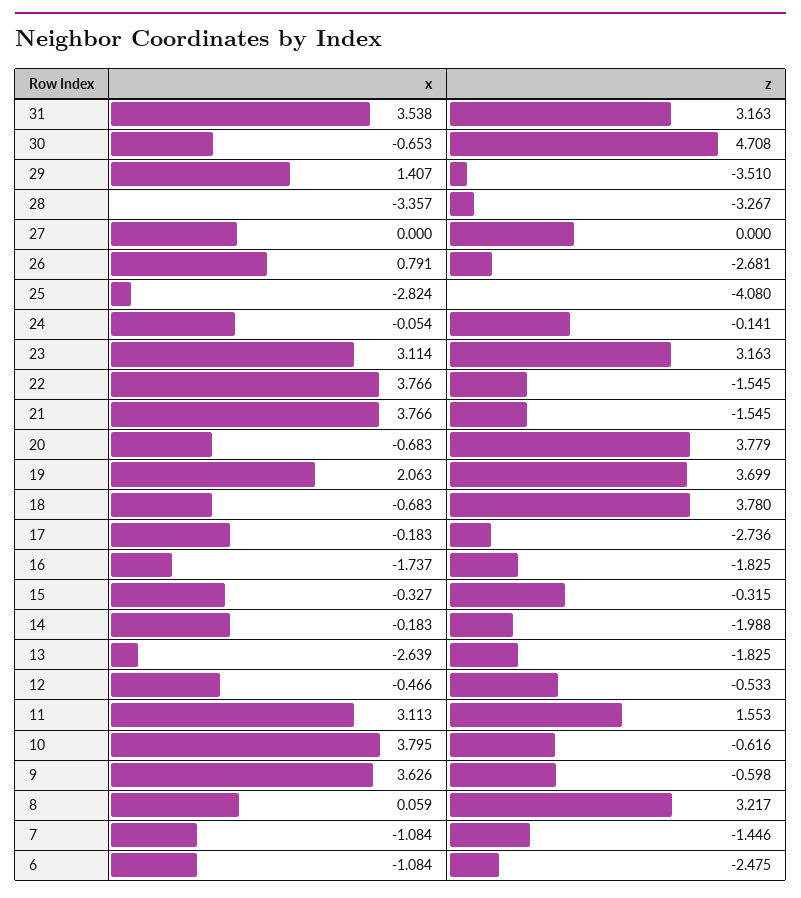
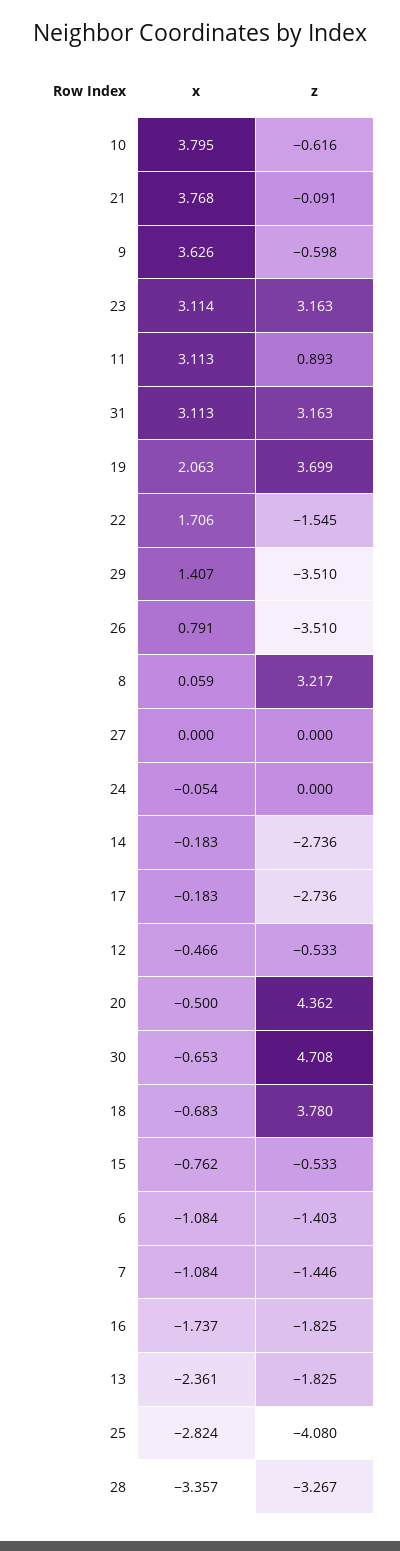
  {
    "x": {
-     "31": 3.538,
+     "31": 3.113,
      "30": -0.653,
      "29": 1.407,
      "28": -3.357,
      "27": 0,
      "26": 0.791,
      "25": -2.824,
      "24": -0.054,
      "23": 3.114,
-     "22": 3.766,
+     "22": 1.706,
-     "21": 3.766,
+     "21": 3.768,
-     "20": -0.683,
+     "20": -0.5,
      "19": 2.063,
      "18": -0.683,
      "17": -0.183,
      "16": -1.737,
-     "15": -0.327,
+     "15": -0.762,
      "14": -0.183,
-     "13": -2.639,
+     "13": -2.361,
      "12": -0.466,
      "11": 3.113,
      "10": 3.795,
      "9": 3.626,
      "8": 0.059,
      "7": -1.084,
      "6": -1.084
    },
    "z": {
      "31": 3.163,
      "30": 4.708,
      "29": -3.51,
      "28": -3.267,
      "27": 0,
-     "26": -2.681,
+     "26": -3.51,
      "25": -4.08,
-     "24": -0.141,
+     "24": 0,
      "23": 3.163,
      "22": -1.545,
-     "21": -1.545,
+     "21": -0.091,
-     "20": 3.779,
+     "20": 4.362,
      "19": 3.699,
      "18": 3.78,
      "17": -2.736,
      "16": -1.825,
-     "15": -0.315,
+     "15": -0.533,
-     "14": -1.988,
+     "14": -2.736,
      "13": -1.825,
      "12": -0.533,
-     "11": 1.553,
+     "11": 0.893,
      "10": -0.616,
      "9": -0.598,
      "8": 3.217,
      "7": -1.446,
-     "6": -2.475
+     "6": -1.403
    }
  }

